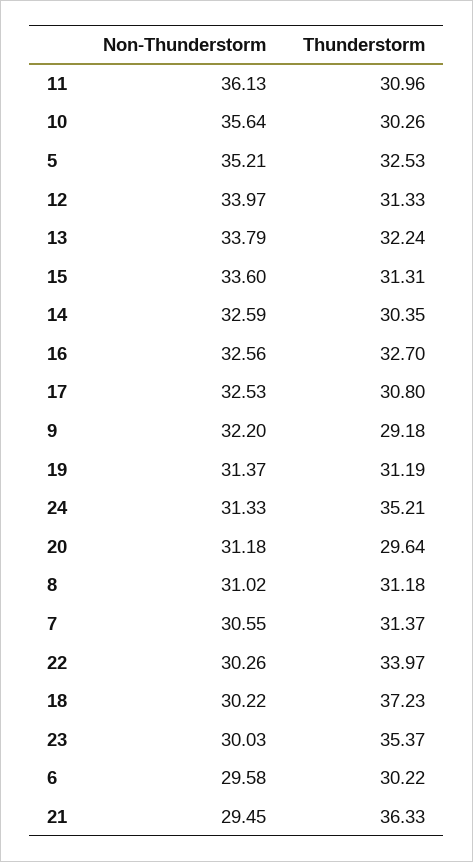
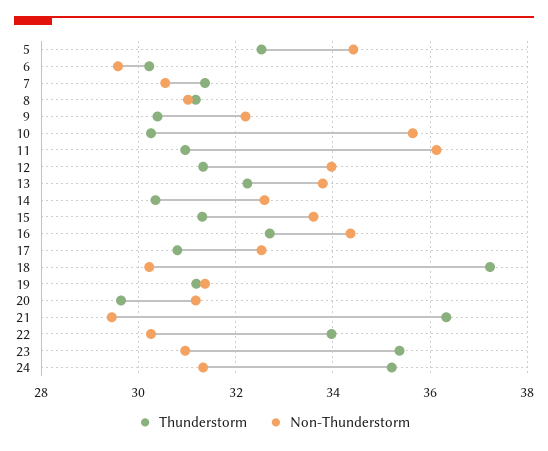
  {
    "Non-Thunderstorm": {
      "11": 36.13,
      "10": 35.64,
-     "5": 35.21,
+     "5": 34.4,
      "12": 33.97,
      "13": 33.79,
      "15": 33.6,
      "14": 32.59,
-     "16": 32.56,
+     "16": 34.4,
      "17": 32.53,
      "9": 32.2,
      "19": 31.37,
      "24": 31.33,
      "20": 31.18,
      "8": 31.02,
      "7": 30.55,
      "22": 30.26,
      "18": 30.22,
-     "23": 30.03,
+     "23": 31,
      "6": 29.58,
      "21": 29.45
    },
    "Thunderstorm": {
      "11": 30.96,
      "10": 30.26,
      "5": 32.53,
      "12": 31.33,
      "13": 32.24,
      "15": 31.31,
      "14": 30.35,
      "16": 32.7,
      "17": 30.8,
-     "9": 29.18,
+     "9": 30.4,
      "19": 31.19,
      "24": 35.21,
      "20": 29.64,
      "8": 31.18,
      "7": 31.37,
      "22": 33.97,
      "18": 37.23,
      "23": 35.37,
      "6": 30.22,
      "21": 36.33
    }
  }

